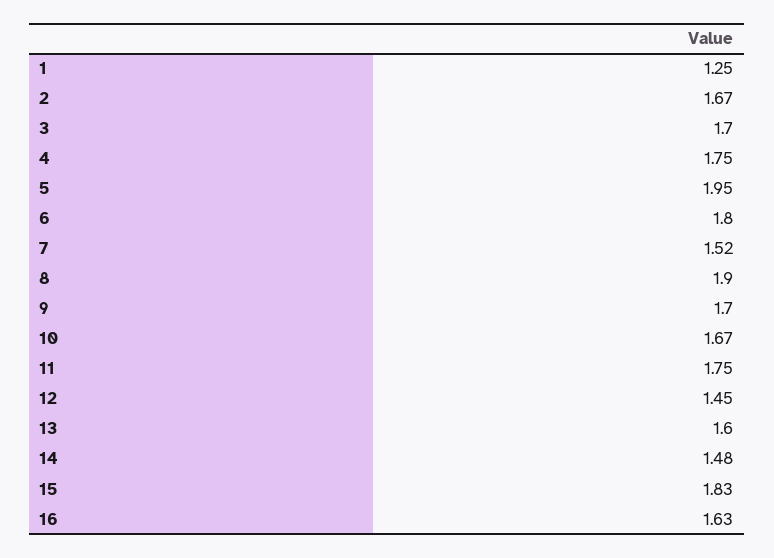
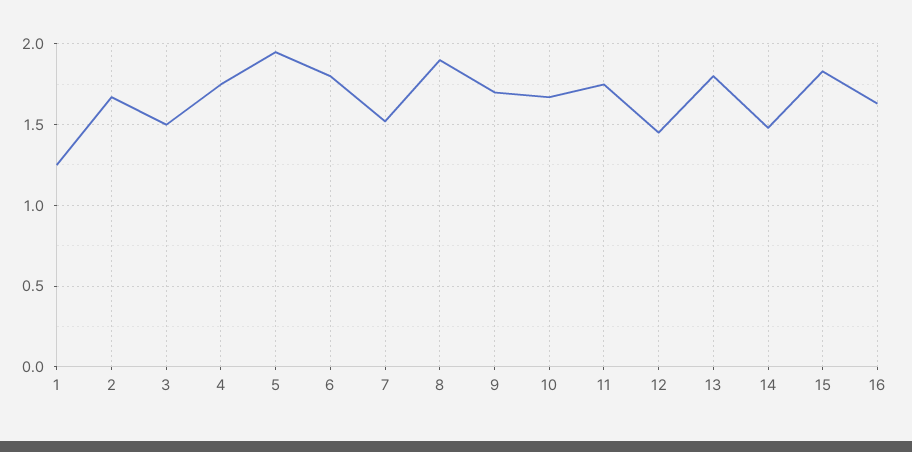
  {
    "1": 1.25,
    "2": 1.67,
-   "3": 1.7,
+   "3": 1.5,
    "4": 1.75,
    "5": 1.95,
    "6": 1.8,
    "7": 1.52,
    "8": 1.9,
    "9": 1.7,
    "10": 1.67,
    "11": 1.75,
    "12": 1.45,
-   "13": 1.6,
+   "13": 1.8,
    "14": 1.48,
    "15": 1.83,
    "16": 1.63
  }

